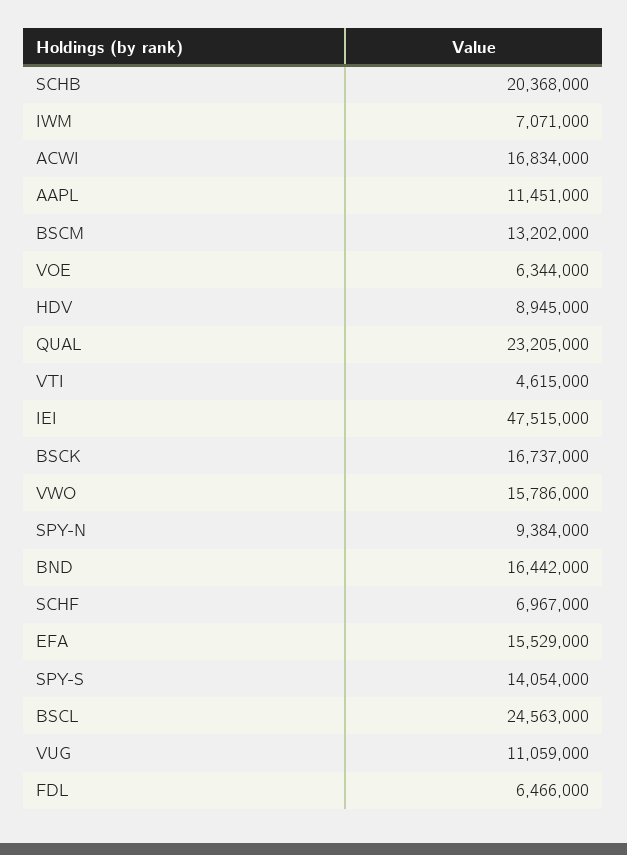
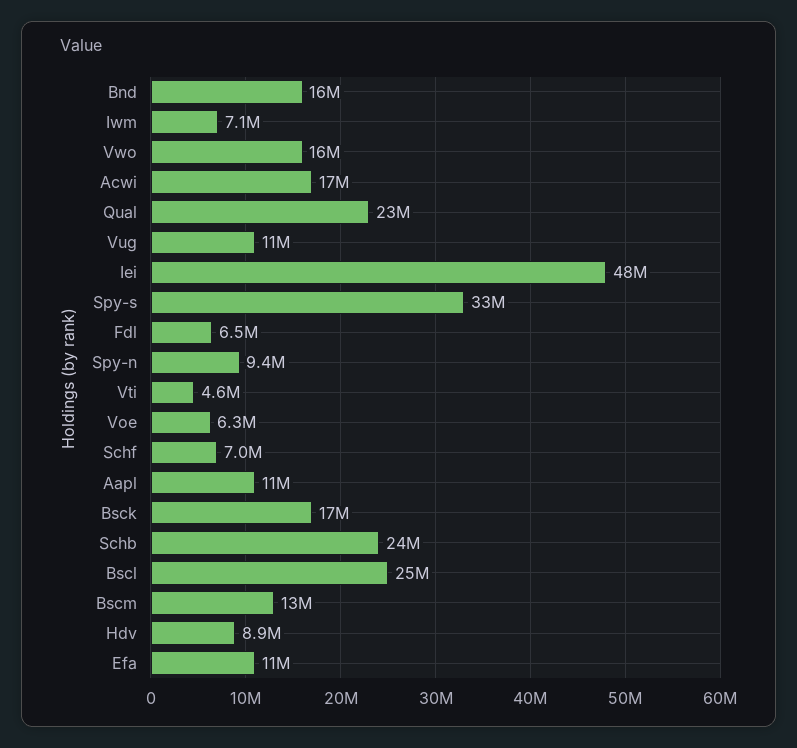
  {
-   "SCHB": 20368000,
+   "SCHB": 24000000,
    "IWM": 7071000,
    "ACWI": 16834000,
    "AAPL": 11451000,
    "BSCM": 13202000,
    "VOE": 6344000,
    "HDV": 8945000,
    "QUAL": 23205000,
    "VTI": 4615000,
    "IEI": 47515000,
    "BSCK": 16737000,
    "VWO": 15786000,
    "SPY-N": 9384000,
    "BND": 16442000,
    "SCHF": 6967000,
-   "EFA": 15529000,
+   "EFA": 11000000,
-   "SPY-S": 14054000,
+   "SPY-S": 33000000,
    "BSCL": 24563000,
    "VUG": 11059000,
    "FDL": 6466000
  }

